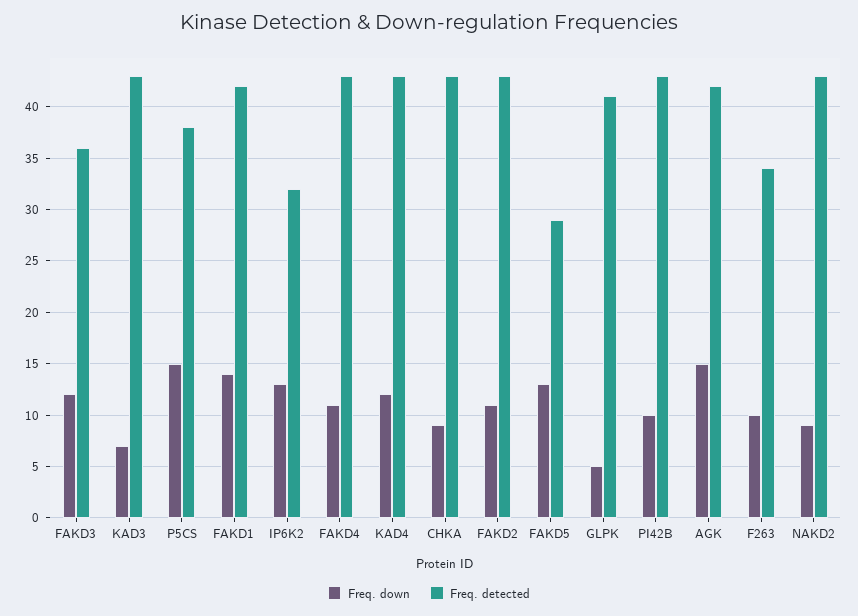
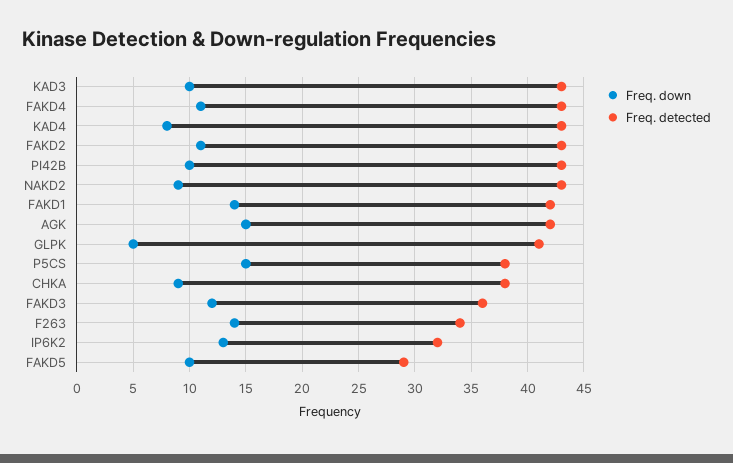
  {
    "Freq. down": {
      "FAKD3": 12,
-     "KAD3": 7,
+     "KAD3": 10,
      "P5CS": 15,
      "FAKD1": 14,
      "IP6K2": 13,
      "FAKD4": 11,
-     "KAD4": 12,
+     "KAD4": 8,
      "CHKA": 9,
      "FAKD2": 11,
-     "FAKD5": 13,
+     "FAKD5": 10,
      "GLPK": 5,
      "PI42B": 10,
      "AGK": 15,
-     "F263": 10,
+     "F263": 14,
      "NAKD2": 9
    },
    "Freq. detected": {
      "FAKD3": 36,
      "KAD3": 43,
      "P5CS": 38,
      "FAKD1": 42,
      "IP6K2": 32,
      "FAKD4": 43,
      "KAD4": 43,
-     "CHKA": 43,
+     "CHKA": 38,
      "FAKD2": 43,
      "FAKD5": 29,
      "GLPK": 41,
      "PI42B": 43,
      "AGK": 42,
      "F263": 34,
      "NAKD2": 43
    }
  }

